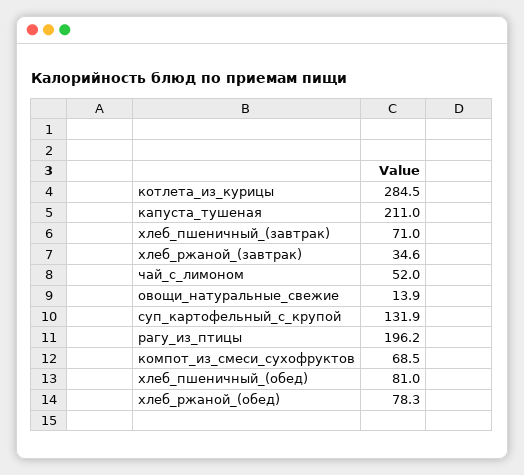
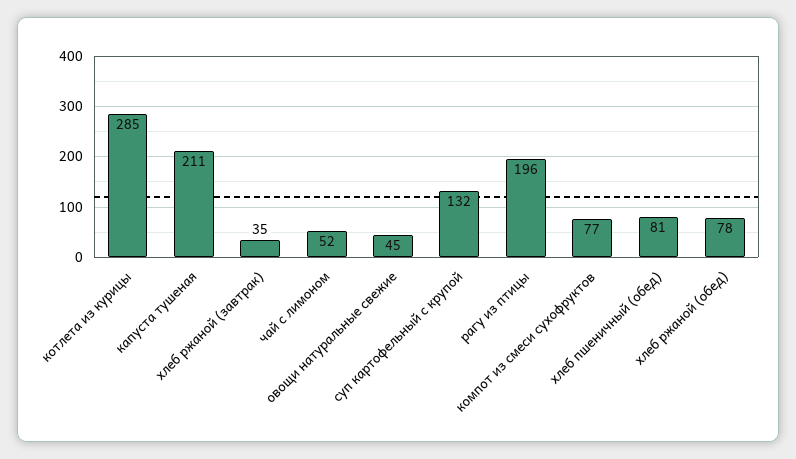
  {
    "котлета_из_курицы": 284.5,
    "капуста_тушеная": 211,
-   "хлеб_пшеничный_(завтрак)": 71,
    "хлеб_ржаной_(завтрак)": 34.6,
    "чай_с_лимоном": 52,
-   "овощи_натуральные_свежие": 13.9,
+   "овощи_натуральные_свежие": 45,
    "суп_картофельный_с_крупой": 131.9,
    "рагу_из_птицы": 196.2,
-   "компот_из_смеси_сухофруктов": 68.5,
+   "компот_из_смеси_сухофруктов": 77,
    "хлеб_пшеничный_(обед)": 81,
    "хлеб_ржаной_(обед)": 78.3
  }

